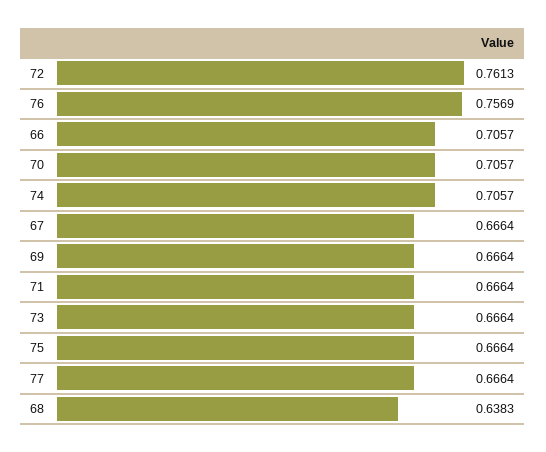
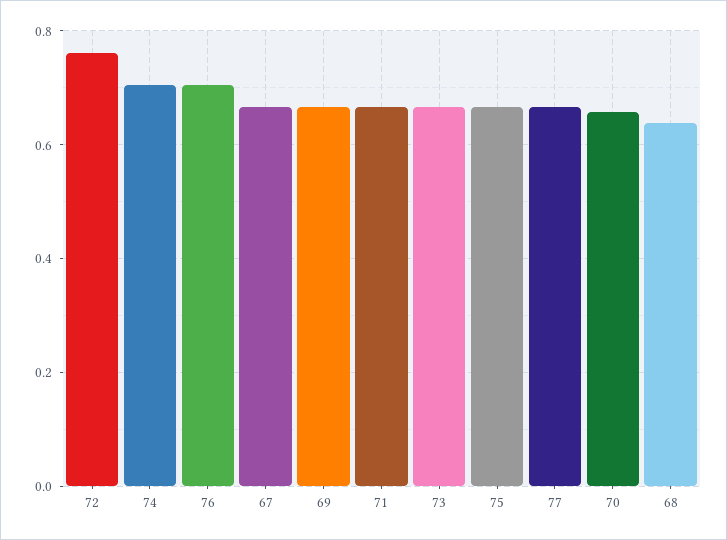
  {
    "72": 0.7613,
-   "76": 0.7569,
+   "76": 0.7,
-   "66": 0.7057,
-   "70": 0.7057,
+   "70": 0.66,
    "74": 0.7057,
    "67": 0.6664,
    "69": 0.6664,
    "71": 0.6664,
    "73": 0.6664,
    "75": 0.6664,
    "77": 0.6664,
    "68": 0.6383
  }

